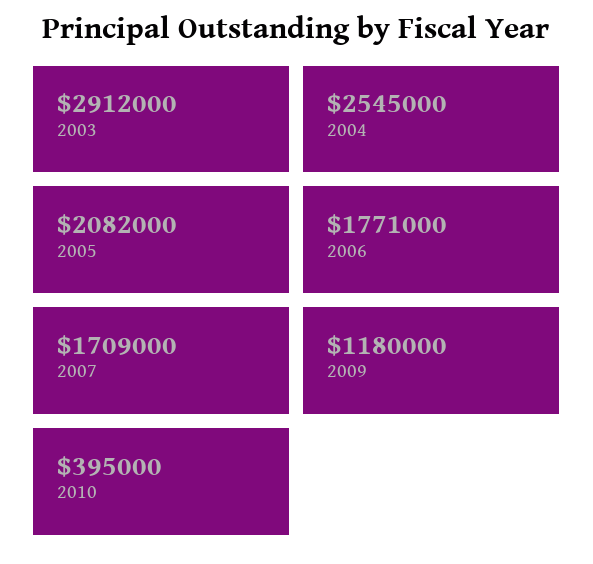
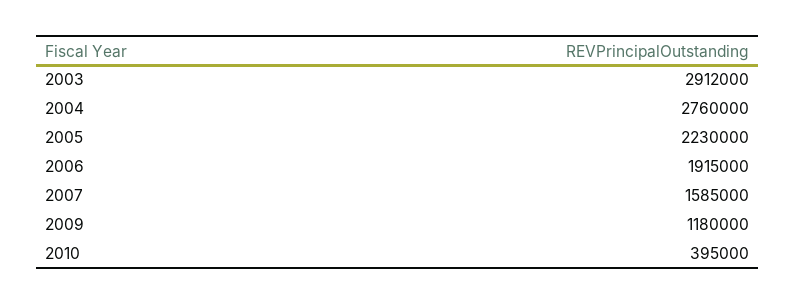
  {
    "2003": 2912000,
-   "2004": 2545000,
+   "2004": 2760000,
-   "2005": 2082000,
+   "2005": 2230000,
-   "2006": 1771000,
+   "2006": 1915000,
-   "2007": 1709000,
+   "2007": 1585000,
    "2009": 1180000,
    "2010": 395000
  }

